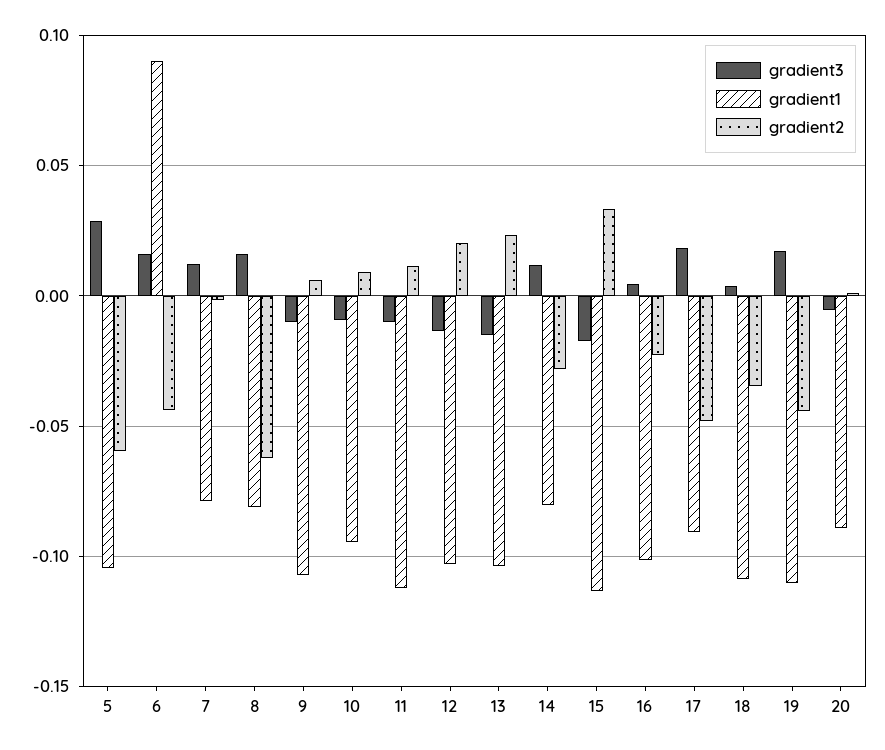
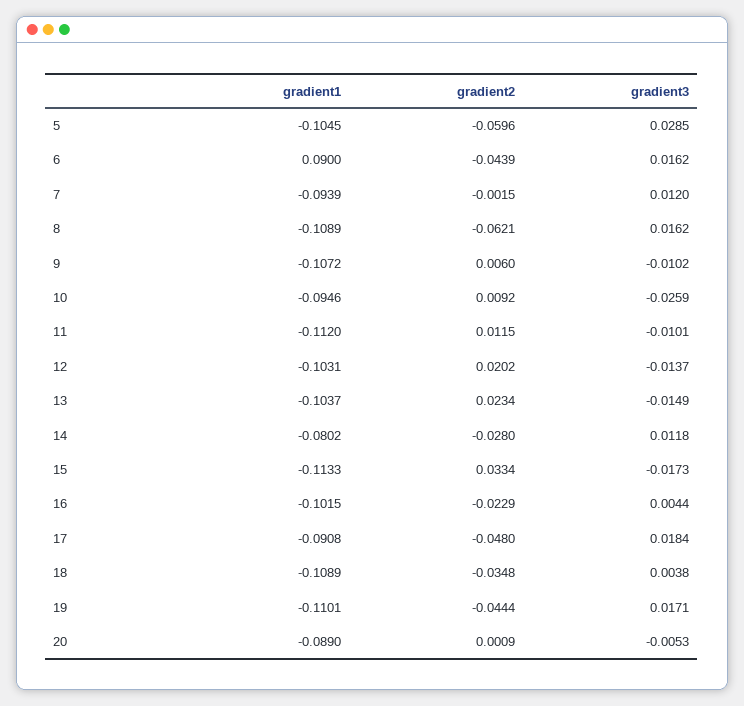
  {
    "gradient3": {
      "5": 0.0285,
      "6": 0.0162,
      "7": 0.012,
      "8": 0.0162,
      "9": -0.0102,
-     "10": -0.01,
+     "10": -0.0259,
      "11": -0.0101,
      "12": -0.0137,
      "13": -0.0149,
      "14": 0.0118,
      "15": -0.0173,
      "16": 0.0044,
      "17": 0.0184,
      "18": 0.0038,
      "19": 0.0171,
      "20": -0.0053
    },
    "gradient1": {
      "5": -0.1045,
      "6": 0.09,
-     "7": -0.08,
+     "7": -0.0939,
-     "8": -0.08,
+     "8": -0.1089,
      "9": -0.1072,
      "10": -0.0946,
      "11": -0.112,
      "12": -0.1031,
      "13": -0.1037,
      "14": -0.0802,
      "15": -0.1133,
      "16": -0.1015,
      "17": -0.0908,
      "18": -0.1089,
      "19": -0.1101,
      "20": -0.089
    },
    "gradient2": {
      "5": -0.0596,
      "6": -0.0439,
      "7": -0.0015,
      "8": -0.0621,
      "9": 0.006,
      "10": 0.0092,
      "11": 0.0115,
      "12": 0.0202,
      "13": 0.0234,
      "14": -0.028,
      "15": 0.0334,
      "16": -0.0229,
      "17": -0.048,
      "18": -0.0348,
      "19": -0.0444,
      "20": 0.0009
    }
  }

